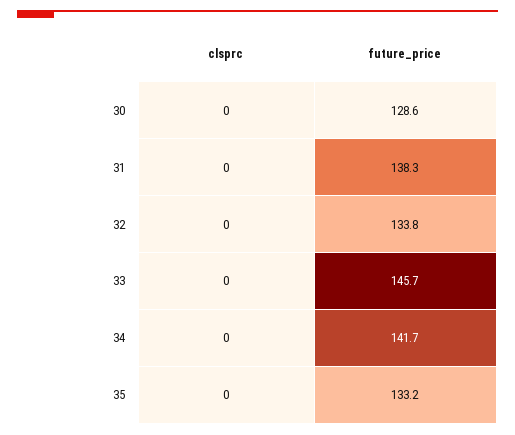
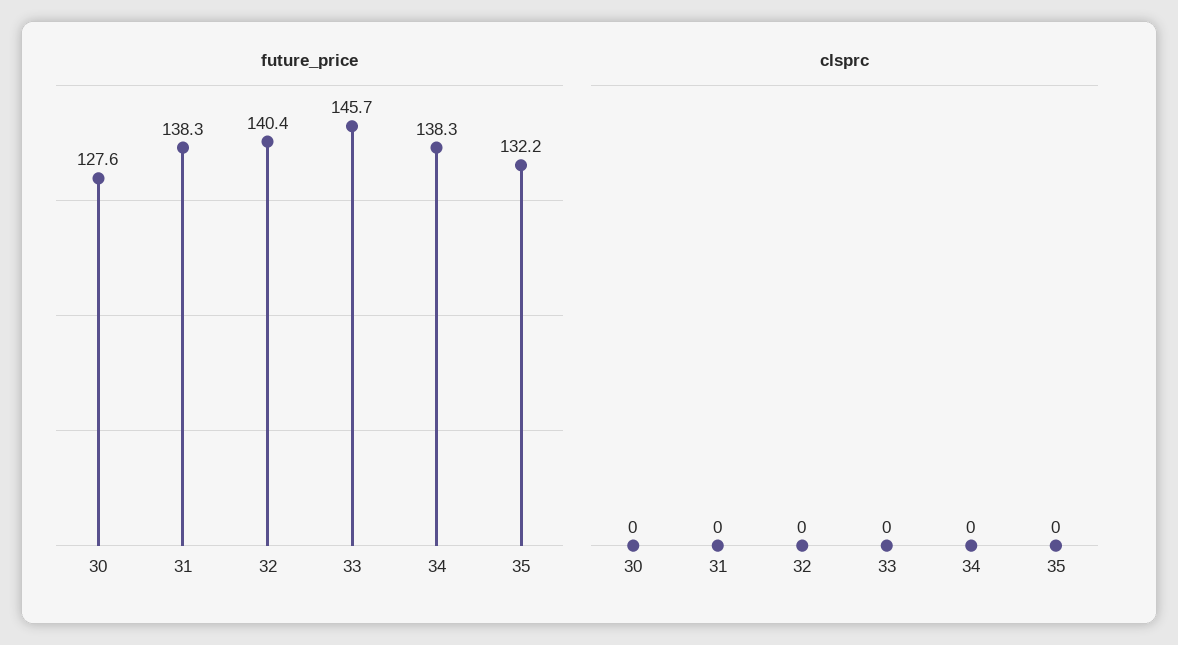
  {
    "clsprc": {
      "30": 0,
      "31": 0,
      "32": 0,
      "33": 0,
      "34": 0,
      "35": 0
    },
    "future_price": {
-     "30": 128.6,
+     "30": 127.6,
      "31": 138.3,
-     "32": 133.8,
+     "32": 140.4,
      "33": 145.7,
-     "34": 141.7,
+     "34": 138.3,
-     "35": 133.2
+     "35": 132.2
    }
  }

